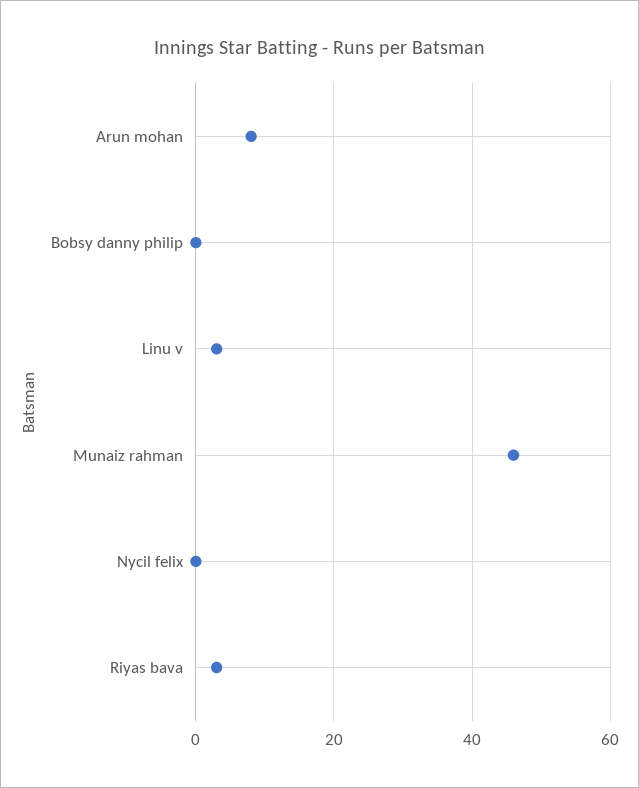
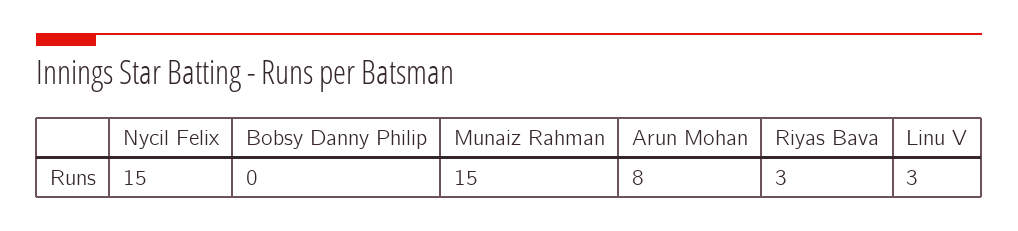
  {
    "Arun mohan": 8,
    "Bobsy danny philip": 0,
    "Linu v": 3,
-   "Munaiz rahman": 45,
+   "Munaiz rahman": 15,
-   "Nycil felix": 0,
+   "Nycil felix": 15,
    "Riyas bava": 3
  }

